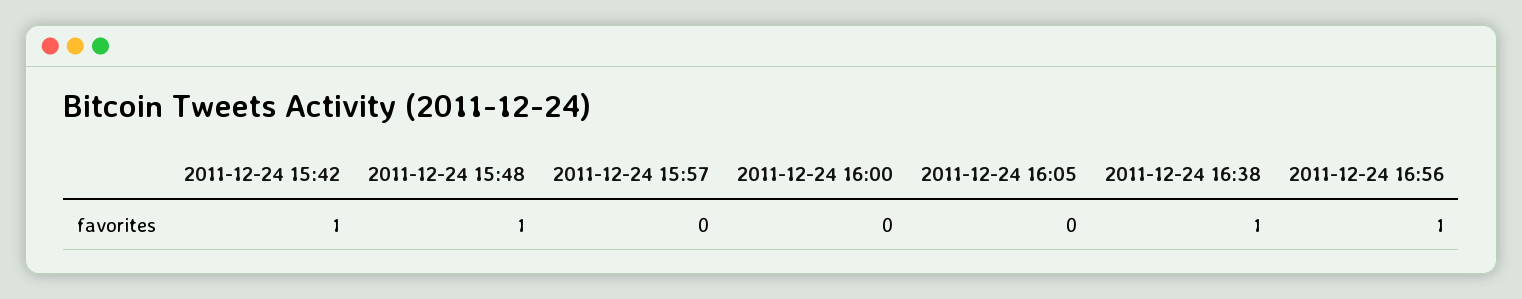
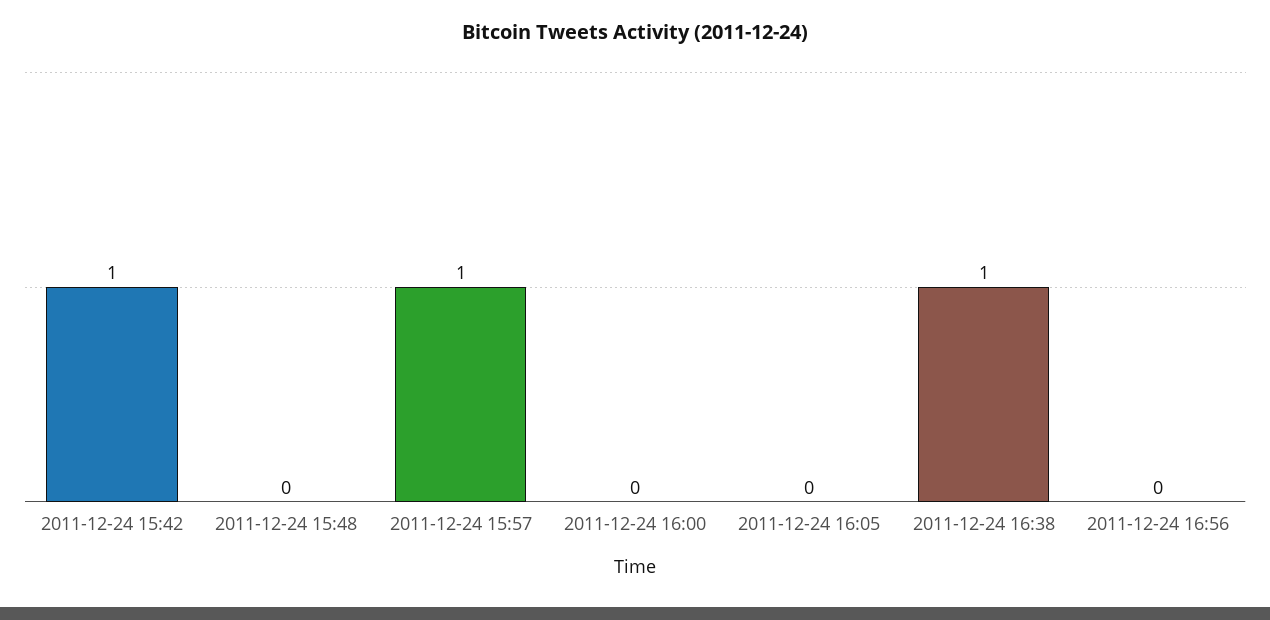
  {
    "2011-12-24 15:42": 1,
-   "2011-12-24 15:48": 1,
+   "2011-12-24 15:48": 0,
-   "2011-12-24 15:57": 0,
+   "2011-12-24 15:57": 1,
    "2011-12-24 16:00": 0,
    "2011-12-24 16:05": 0,
    "2011-12-24 16:38": 1,
-   "2011-12-24 16:56": 1
+   "2011-12-24 16:56": 0
  }

